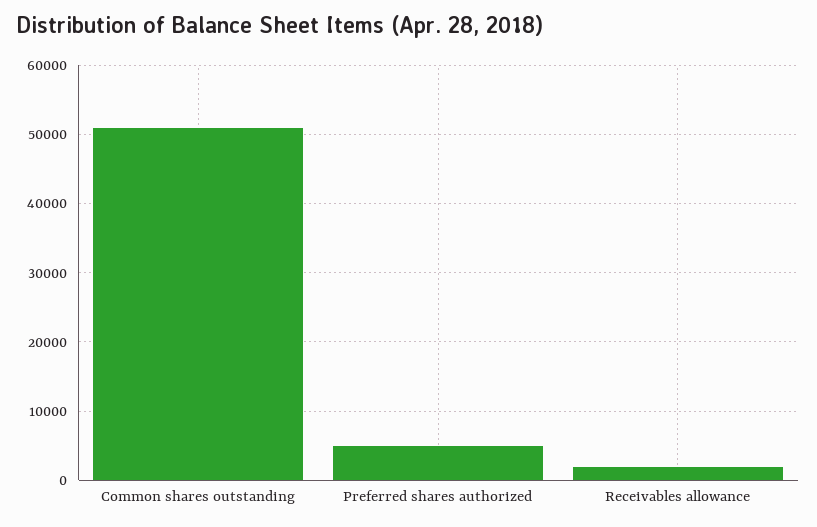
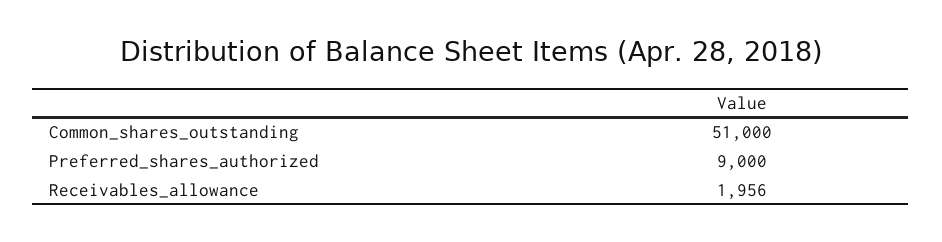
  {
    "Common shares outstanding": 51000,
-   "Preferred shares authorized": 5000,
+   "Preferred shares authorized": 9000,
    "Receivables allowance": 1956
  }

